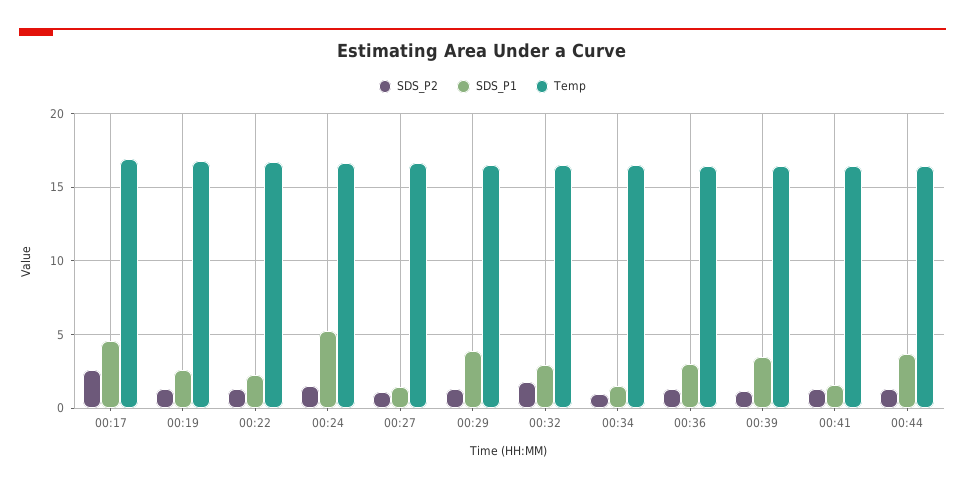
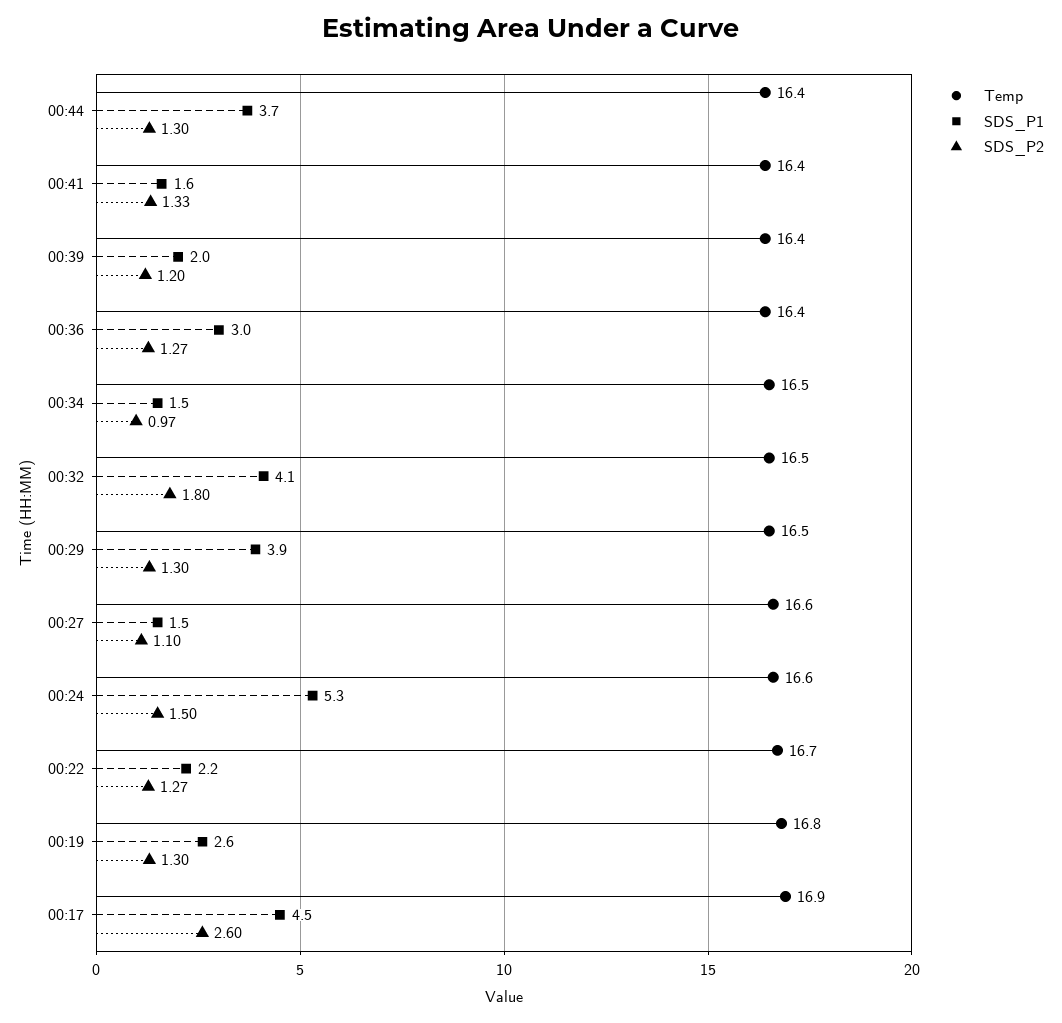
  {
    "SDS_P2": {
      "00:17": 2.6,
      "00:19": 1.3,
      "00:22": 1.27,
      "00:24": 1.5,
      "00:27": 1.1,
      "00:29": 1.3,
      "00:32": 1.8,
      "00:34": 0.97,
      "00:36": 1.27,
      "00:39": 1.2,
      "00:41": 1.33,
      "00:44": 1.3
    },
    "SDS_P1": {
      "00:17": 4.5,
      "00:19": 2.6,
      "00:22": 2.2,
      "00:24": 5.3,
      "00:27": 1.5,
      "00:29": 3.9,
-     "00:32": 3,
+     "00:32": 4.1,
      "00:34": 1.5,
      "00:36": 3,
-     "00:39": 3.5,
+     "00:39": 2,
      "00:41": 1.6,
      "00:44": 3.7
    },
    "Temp": {
      "00:17": 16.9,
      "00:19": 16.8,
      "00:22": 16.7,
      "00:24": 16.6,
      "00:27": 16.6,
      "00:29": 16.5,
      "00:32": 16.5,
      "00:34": 16.5,
      "00:36": 16.4,
      "00:39": 16.4,
      "00:41": 16.4,
      "00:44": 16.4
    }
  }

